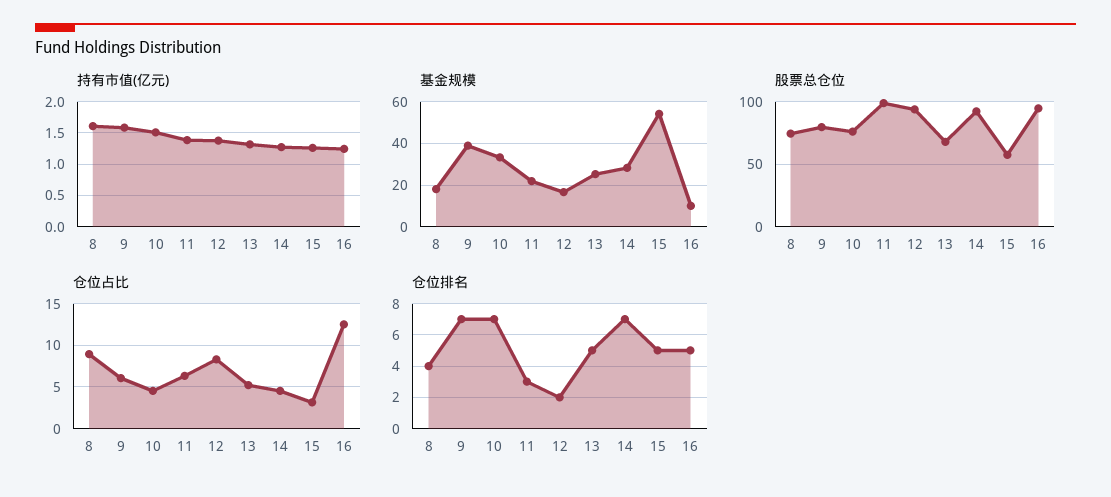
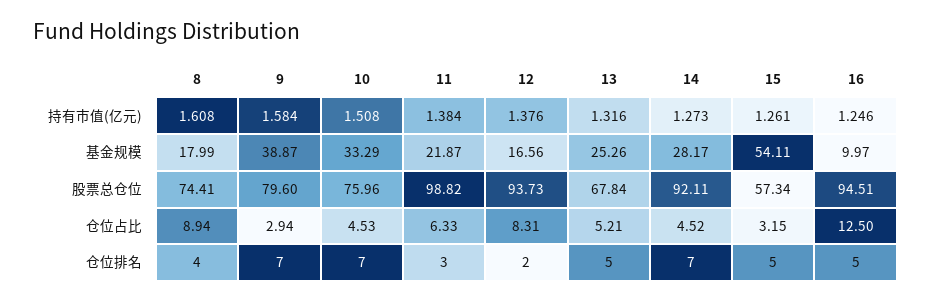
  {
    "持有市值(亿元)": {
      "8": 1.608,
      "9": 1.584,
      "10": 1.508,
      "11": 1.384,
      "12": 1.376,
      "13": 1.316,
      "14": 1.273,
      "15": 1.261,
      "16": 1.246
    },
    "基金规模": {
      "8": 17.99,
      "9": 38.87,
      "10": 33.29,
      "11": 21.87,
      "12": 16.56,
      "13": 25.26,
      "14": 28.17,
      "15": 54.11,
      "16": 9.97
    },
    "股票总仓位": {
      "8": 74.41,
      "9": 79.6,
      "10": 75.96,
      "11": 98.82,
      "12": 93.73,
      "13": 67.84,
      "14": 92.11,
      "15": 57.34,
      "16": 94.51
    },
    "仓位占比": {
      "8": 8.94,
-     "9": 6,
+     "9": 2.94,
      "10": 4.53,
      "11": 6.33,
      "12": 8.31,
      "13": 5.21,
      "14": 4.52,
      "15": 3.15,
      "16": 12.5
    },
    "仓位排名": {
      "8": 4,
      "9": 7,
      "10": 7,
      "11": 3,
      "12": 2,
      "13": 5,
      "14": 7,
      "15": 5,
      "16": 5
    }
  }

